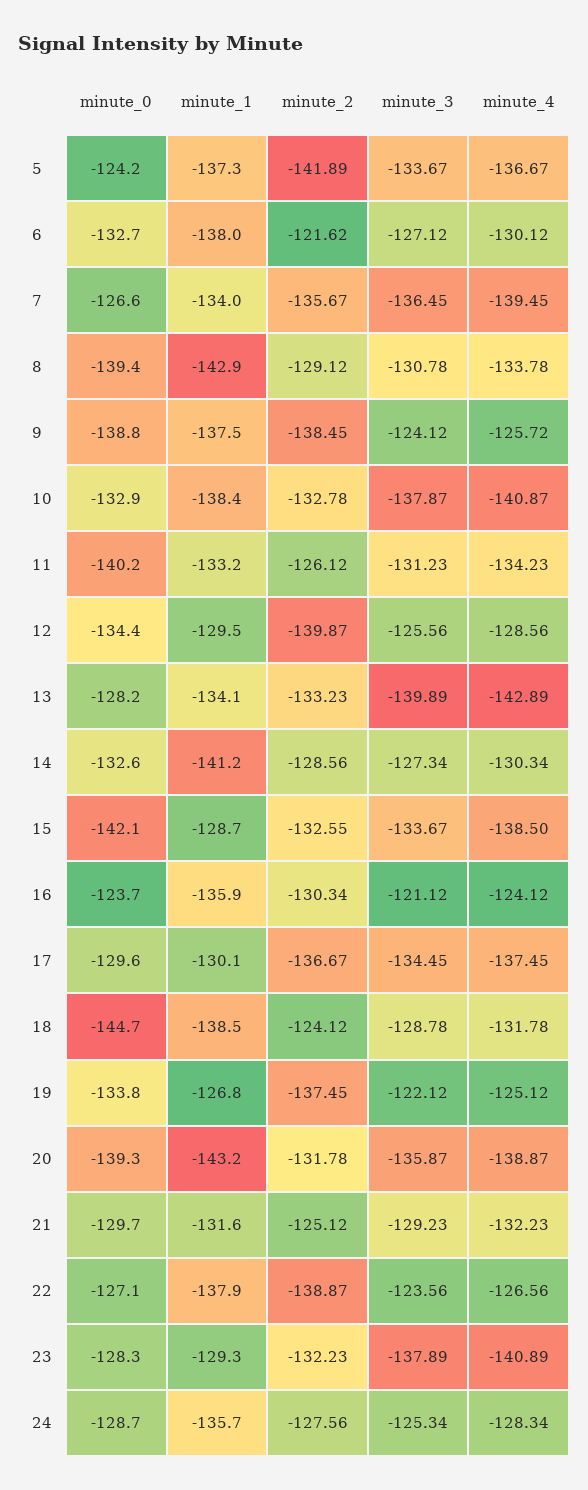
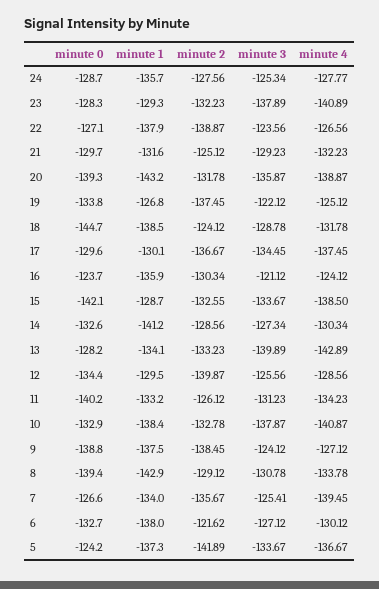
  {
    "minute_0": {
      "5": -124.2,
      "6": -132.7,
      "7": -126.6,
      "8": -139.4,
      "9": -138.8,
      "10": -132.9,
      "11": -140.2,
      "12": -134.4,
      "13": -128.2,
      "14": -132.6,
      "15": -142.1,
      "16": -123.7,
      "17": -129.6,
      "18": -144.7,
      "19": -133.8,
      "20": -139.3,
      "21": -129.7,
      "22": -127.1,
      "23": -128.3,
      "24": -128.7
    },
    "minute_1": {
      "5": -137.3,
      "6": -138,
      "7": -134,
      "8": -142.9,
      "9": -137.5,
      "10": -138.4,
      "11": -133.2,
      "12": -129.5,
      "13": -134.1,
      "14": -141.2,
      "15": -128.7,
      "16": -135.9,
      "17": -130.1,
      "18": -138.5,
      "19": -126.8,
      "20": -143.2,
      "21": -131.6,
      "22": -137.9,
      "23": -129.3,
      "24": -135.7
    },
    "minute_2": {
      "5": -141.89,
      "6": -121.62,
      "7": -135.67,
      "8": -129.12,
      "9": -138.45,
      "10": -132.78,
      "11": -126.12,
      "12": -139.87,
      "13": -133.23,
      "14": -128.56,
      "15": -132.55,
      "16": -130.34,
      "17": -136.67,
      "18": -124.12,
      "19": -137.45,
      "20": -131.78,
      "21": -125.12,
      "22": -138.87,
      "23": -132.23,
      "24": -127.56
    },
    "minute_3": {
      "5": -133.67,
      "6": -127.12,
-     "7": -136.45,
+     "7": -125.41,
      "8": -130.78,
      "9": -124.12,
      "10": -137.87,
      "11": -131.23,
      "12": -125.56,
      "13": -139.89,
      "14": -127.34,
      "15": -133.67,
      "16": -121.12,
      "17": -134.45,
      "18": -128.78,
      "19": -122.12,
      "20": -135.87,
      "21": -129.23,
      "22": -123.56,
      "23": -137.89,
      "24": -125.34
    },
    "minute_4": {
      "5": -136.67,
      "6": -130.12,
      "7": -139.45,
      "8": -133.78,
-     "9": -125.72,
+     "9": -127.12,
      "10": -140.87,
      "11": -134.23,
      "12": -128.56,
      "13": -142.89,
      "14": -130.34,
      "15": -138.5,
      "16": -124.12,
      "17": -137.45,
      "18": -131.78,
      "19": -125.12,
      "20": -138.87,
      "21": -132.23,
      "22": -126.56,
      "23": -140.89,
-     "24": -128.34
+     "24": -127.77
    }
  }

